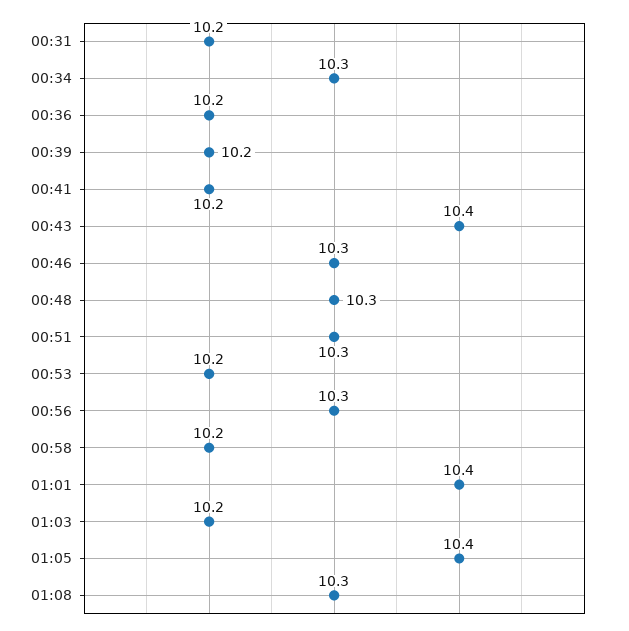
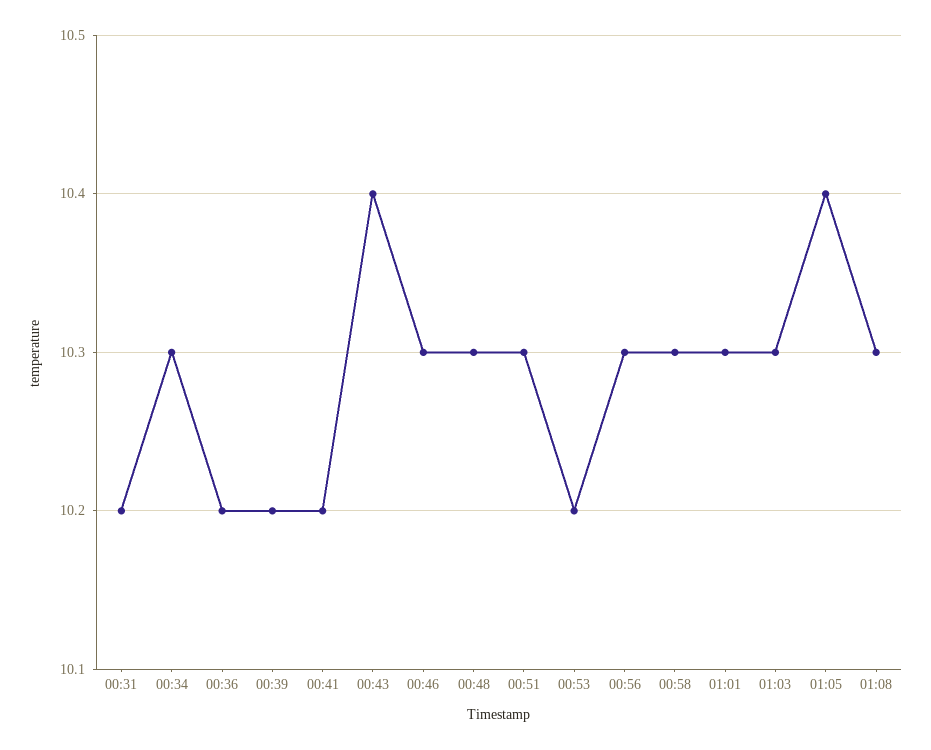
  {
    "00:31": 10.2,
    "00:34": 10.3,
    "00:36": 10.2,
    "00:39": 10.2,
    "00:41": 10.2,
    "00:43": 10.4,
    "00:46": 10.3,
    "00:48": 10.3,
    "00:51": 10.3,
    "00:53": 10.2,
    "00:56": 10.3,
-   "00:58": 10.2,
+   "00:58": 10.3,
-   "01:01": 10.4,
+   "01:01": 10.3,
-   "01:03": 10.2,
+   "01:03": 10.3,
    "01:05": 10.4,
    "01:08": 10.3
  }

